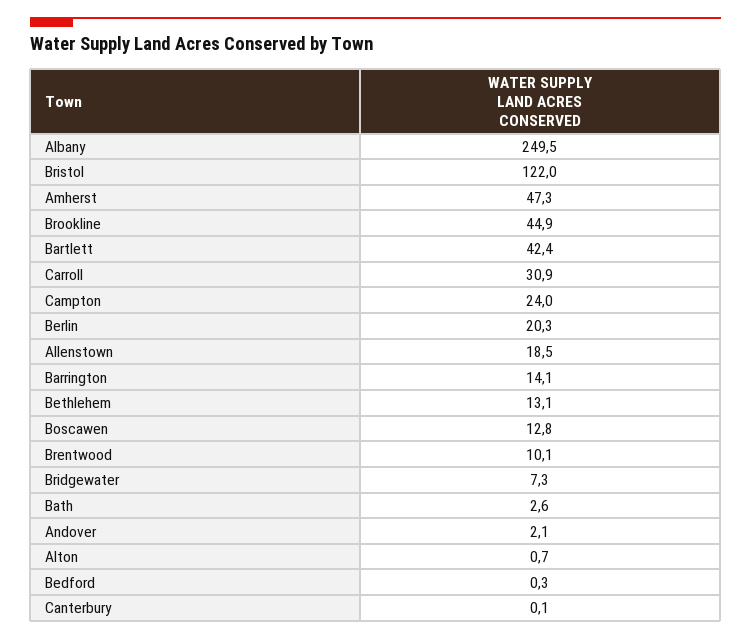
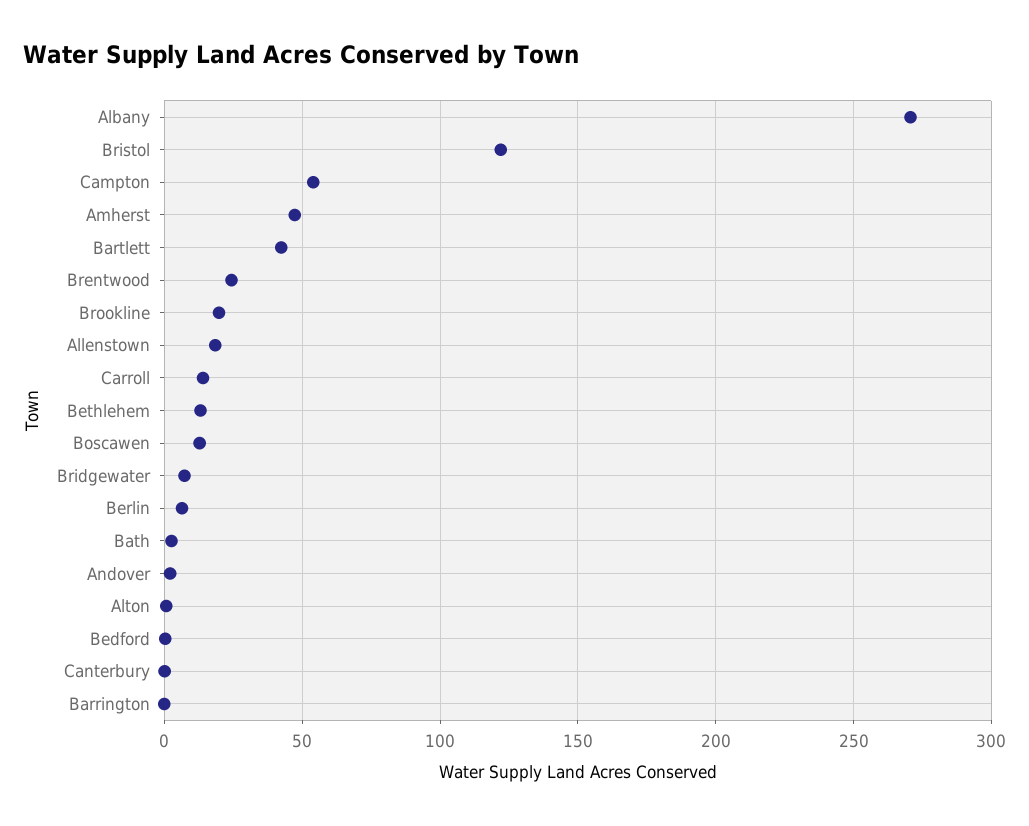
  {
-   "Albany": 249.5,
+   "Albany": 270,
    "Bristol": 122,
    "Amherst": 47.3,
-   "Brookline": 44.9,
+   "Brookline": 20,
    "Bartlett": 42.4,
-   "Carroll": 30.9,
+   "Carroll": 15,
-   "Campton": 24,
+   "Campton": 55,
-   "Berlin": 20.3,
+   "Berlin": 5,
    "Allenstown": 18.5,
-   "Barrington": 14.1,
+   "Barrington": 0,
    "Bethlehem": 13.1,
    "Boscawen": 12.8,
-   "Brentwood": 10.1,
+   "Brentwood": 25,
    "Bridgewater": 7.3,
    "Bath": 2.6,
    "Andover": 2.1,
    "Alton": 0.7,
    "Bedford": 0.3,
    "Canterbury": 0.1
  }

